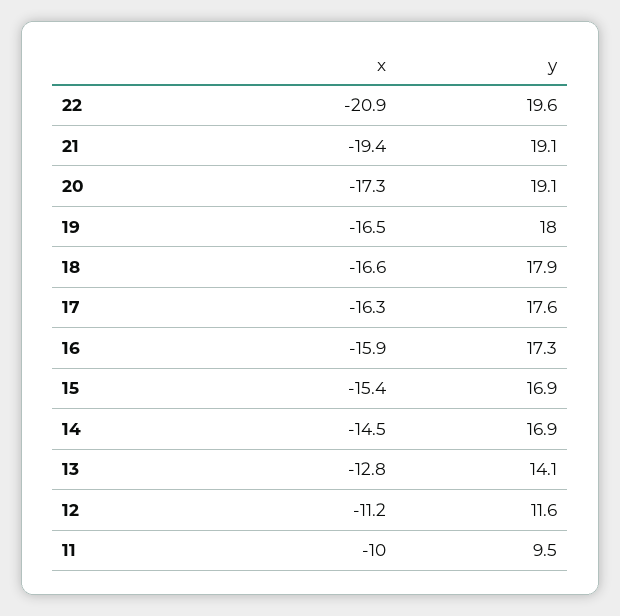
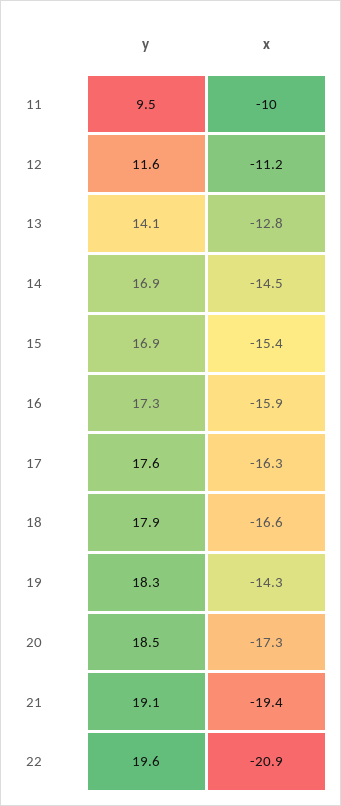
  {
    "x": {
      "22": -20.9,
      "21": -19.4,
      "20": -17.3,
-     "19": -16.5,
+     "19": -14.3,
      "18": -16.6,
      "17": -16.3,
      "16": -15.9,
      "15": -15.4,
      "14": -14.5,
      "13": -12.8,
      "12": -11.2,
      "11": -10
    },
    "y": {
      "22": 19.6,
      "21": 19.1,
-     "20": 19.1,
+     "20": 18.5,
-     "19": 18,
+     "19": 18.3,
      "18": 17.9,
      "17": 17.6,
      "16": 17.3,
      "15": 16.9,
      "14": 16.9,
      "13": 14.1,
      "12": 11.6,
      "11": 9.5
    }
  }

